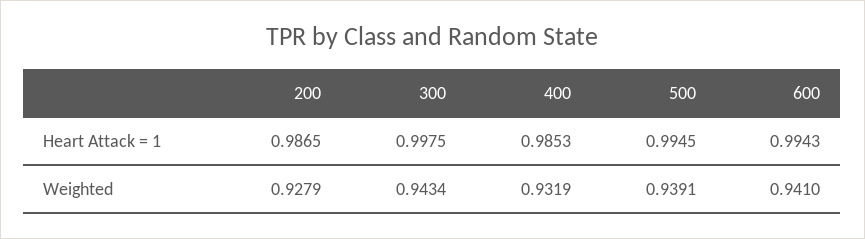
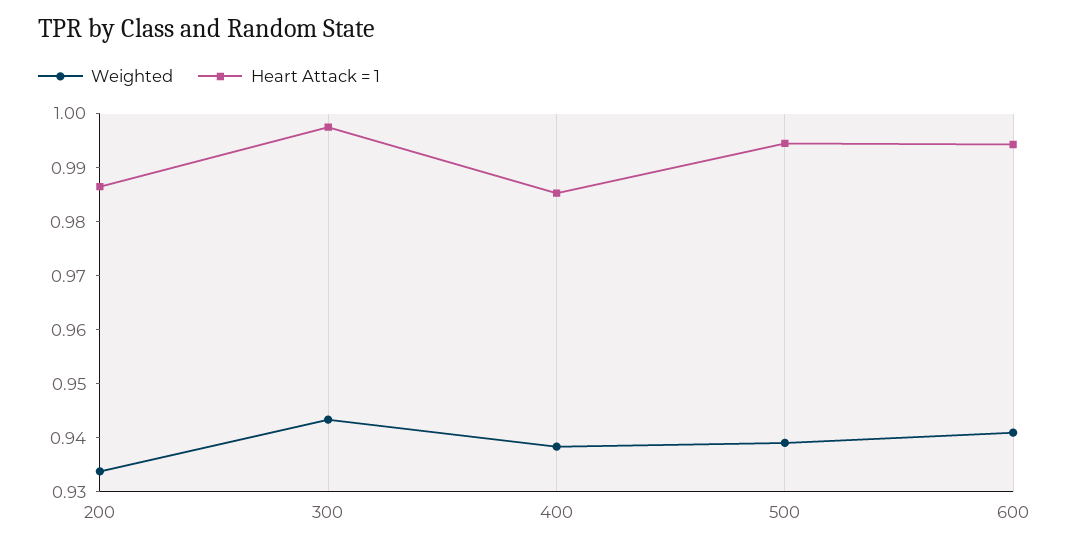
  {
    "Heart Attack = 1": {
      "200": 0.9865,
      "300": 0.9975,
      "400": 0.9853,
      "500": 0.9945,
      "600": 0.9943
    },
    "Weighted": {
-     "200": 0.9279,
+     "200": 0.934,
      "300": 0.9434,
-     "400": 0.9319,
+     "400": 0.938,
      "500": 0.9391,
      "600": 0.941
    }
  }

